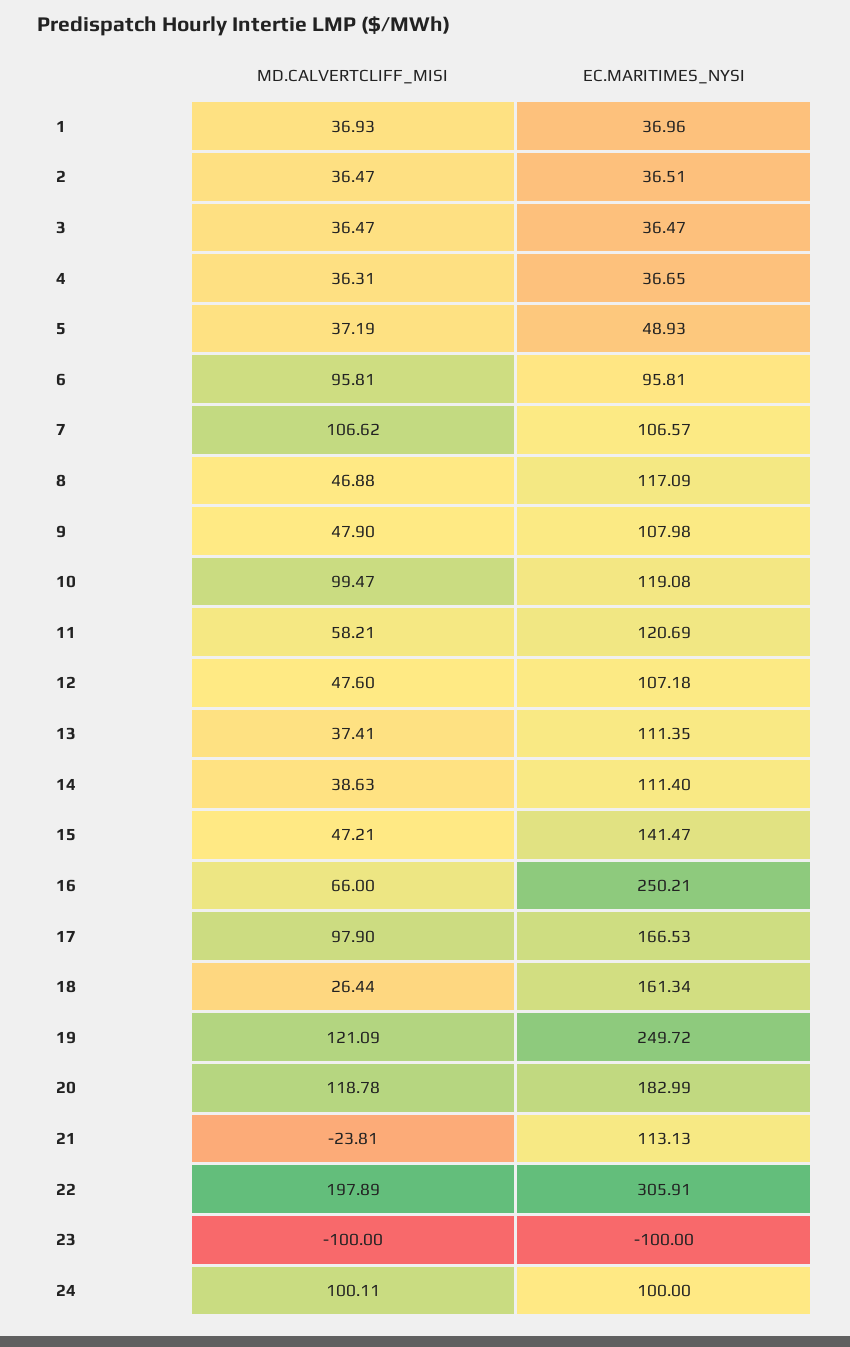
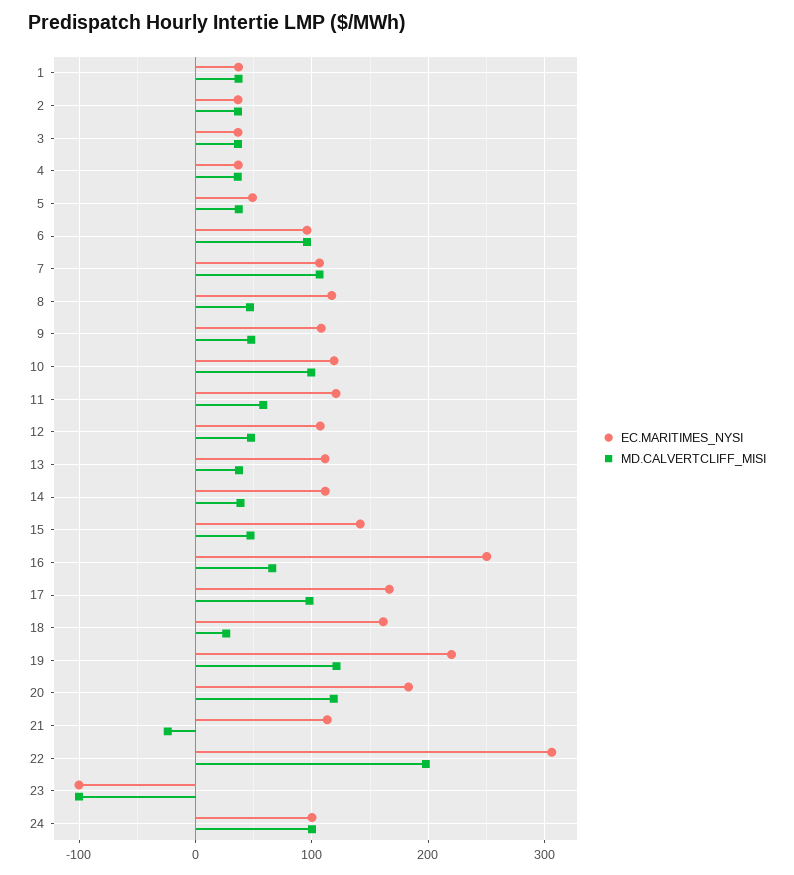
  {
    "MD.CALVERTCLIFF_MISI": {
      "1": 36.93,
      "2": 36.47,
      "3": 36.47,
      "4": 36.31,
      "5": 37.19,
      "6": 95.81,
      "7": 106.62,
      "8": 46.88,
      "9": 47.9,
      "10": 99.47,
      "11": 58.21,
      "12": 47.6,
      "13": 37.41,
      "14": 38.63,
      "15": 47.21,
      "16": 66,
      "17": 97.9,
      "18": 26.44,
      "19": 121.09,
      "20": 118.78,
      "21": -23.81,
      "22": 197.89,
      "23": -100,
      "24": 100.11
    },
    "EC.MARITIMES_NYSI": {
      "1": 36.96,
      "2": 36.51,
      "3": 36.47,
      "4": 36.65,
      "5": 48.93,
      "6": 95.81,
      "7": 106.57,
      "8": 117.09,
      "9": 107.98,
      "10": 119.08,
      "11": 120.69,
      "12": 107.18,
      "13": 111.35,
      "14": 111.4,
      "15": 141.47,
      "16": 250.21,
      "17": 166.53,
      "18": 161.34,
-     "19": 249.72,
+     "19": 220,
      "20": 182.99,
      "21": 113.13,
      "22": 305.91,
      "23": -100,
      "24": 100
    }
  }

